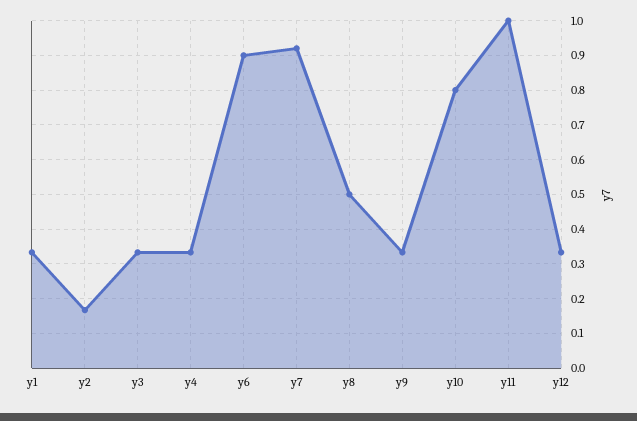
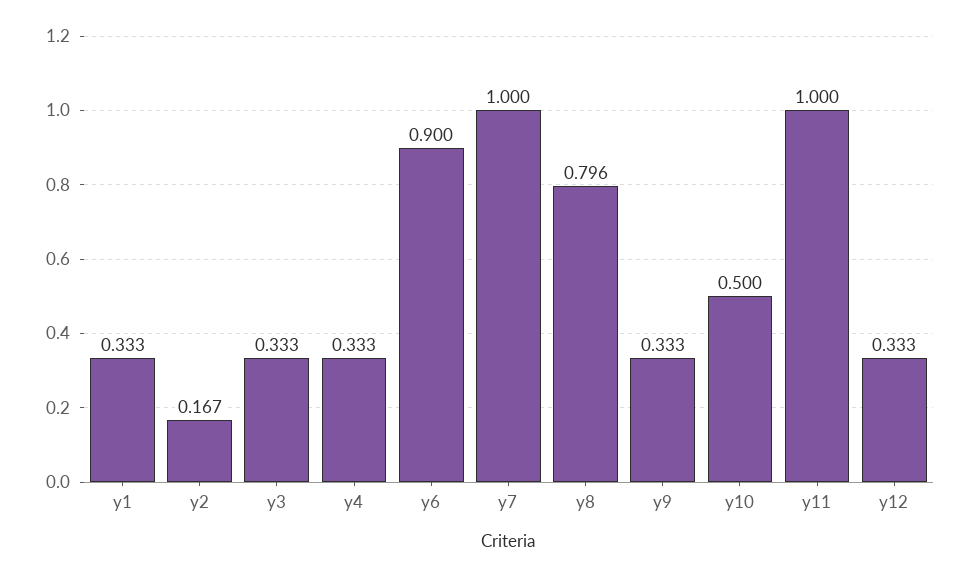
  {
    "y1": 0.333,
    "y2": 0.167,
    "y3": 0.333,
    "y4": 0.333,
    "y6": 0.9,
-   "y7": 0.92,
+   "y7": 1,
-   "y8": 0.5,
+   "y8": 0.796,
    "y9": 0.333,
-   "y10": 0.8,
+   "y10": 0.5,
    "y11": 1,
    "y12": 0.333
  }

